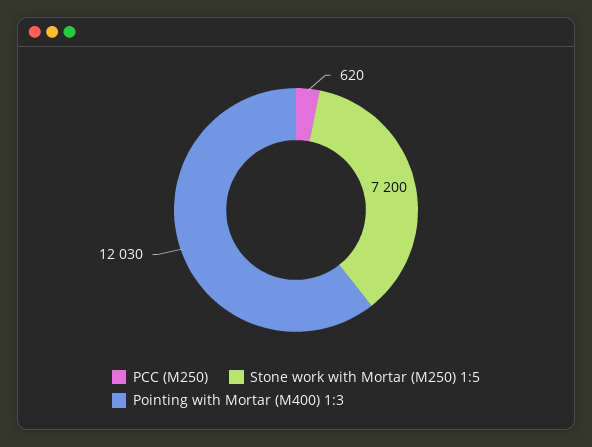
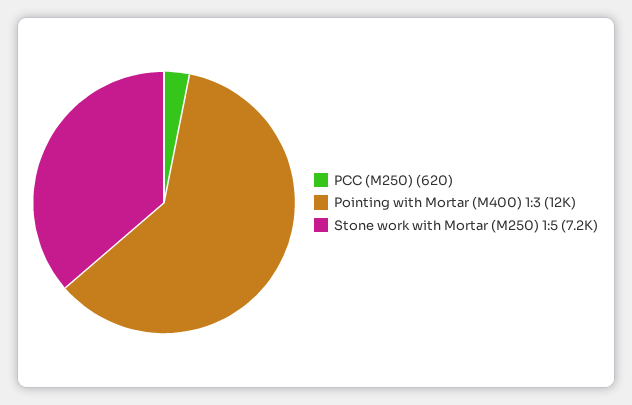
  {
    "PCC (M250)": 620,
    "Stone work with Mortar (M250) 1:5": 7200,
-   "Pointing with Mortar (M400) 1:3": 12030
+   "Pointing with Mortar (M400) 1:3": 12000
  }

